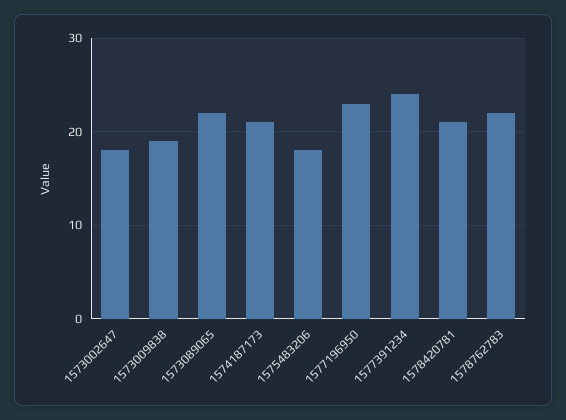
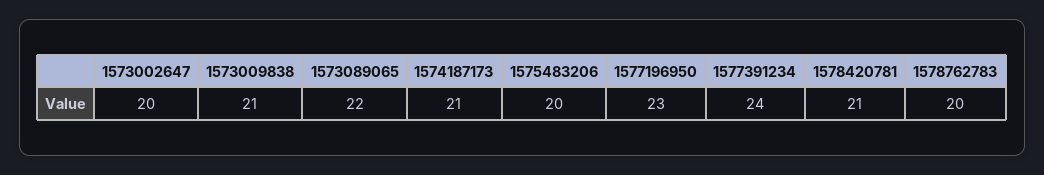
  {
-   "1573002647": 18,
+   "1573002647": 20,
-   "1573009838": 19,
+   "1573009838": 21,
    "1573089065": 22,
    "1574187173": 21,
-   "1575483206": 18,
+   "1575483206": 20,
    "1577196950": 23,
    "1577391234": 24,
    "1578420781": 21,
-   "1578762783": 22
+   "1578762783": 20
  }

